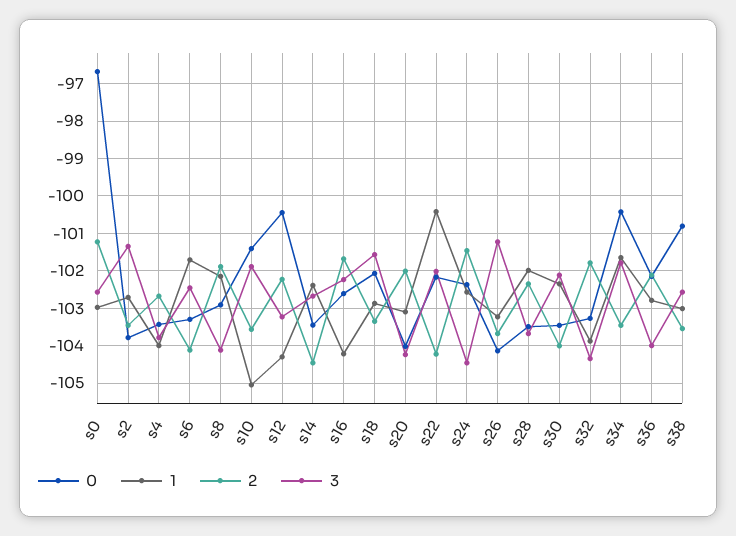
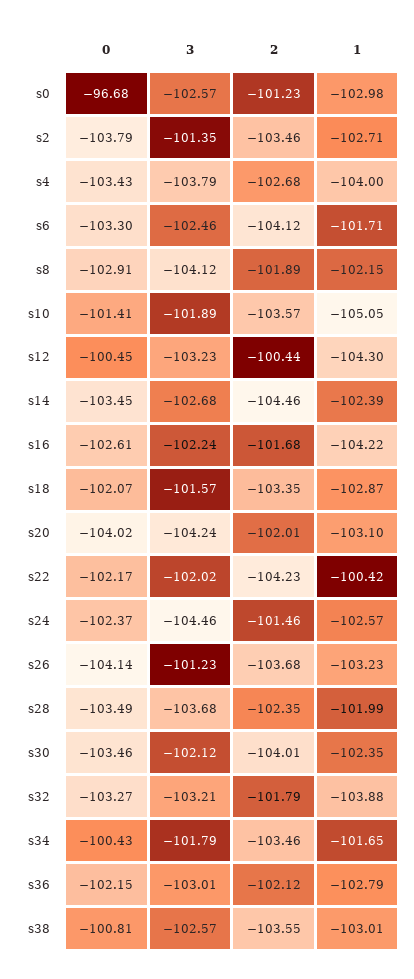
  {
    "0": {
      "s0": -96.68,
      "s2": -103.79,
      "s4": -103.43,
      "s6": -103.3,
      "s8": -102.91,
      "s10": -101.41,
      "s12": -100.45,
      "s14": -103.45,
      "s16": -102.61,
      "s18": -102.07,
      "s20": -104.02,
      "s22": -102.17,
      "s24": -102.37,
      "s26": -104.14,
      "s28": -103.49,
      "s30": -103.46,
      "s32": -103.27,
      "s34": -100.43,
      "s36": -102.15,
      "s38": -100.81
    },
    "1": {
      "s0": -102.98,
      "s2": -102.71,
      "s4": -104,
      "s6": -101.71,
      "s8": -102.15,
      "s10": -105.05,
      "s12": -104.3,
      "s14": -102.39,
      "s16": -104.22,
      "s18": -102.87,
      "s20": -103.1,
      "s22": -100.42,
      "s24": -102.57,
      "s26": -103.23,
      "s28": -101.99,
      "s30": -102.35,
      "s32": -103.88,
      "s34": -101.65,
      "s36": -102.79,
      "s38": -103.01
    },
    "2": {
      "s0": -101.23,
      "s2": -103.46,
      "s4": -102.68,
      "s6": -104.12,
      "s8": -101.89,
      "s10": -103.57,
-     "s12": -102.2,
+     "s12": -100.44,
      "s14": -104.46,
      "s16": -101.68,
      "s18": -103.35,
      "s20": -102.01,
      "s22": -104.23,
      "s24": -101.46,
      "s26": -103.68,
      "s28": -102.35,
      "s30": -104.01,
      "s32": -101.79,
      "s34": -103.46,
      "s36": -102.12,
      "s38": -103.55
    },
    "3": {
      "s0": -102.57,
      "s2": -101.35,
      "s4": -103.79,
      "s6": -102.46,
      "s8": -104.12,
      "s10": -101.89,
      "s12": -103.23,
      "s14": -102.68,
      "s16": -102.24,
      "s18": -101.57,
      "s20": -104.24,
      "s22": -102.02,
      "s24": -104.46,
      "s26": -101.23,
      "s28": -103.68,
      "s30": -102.12,
-     "s32": -104.4,
+     "s32": -103.21,
      "s34": -101.79,
-     "s36": -104,
+     "s36": -103.01,
      "s38": -102.57
    }
  }

